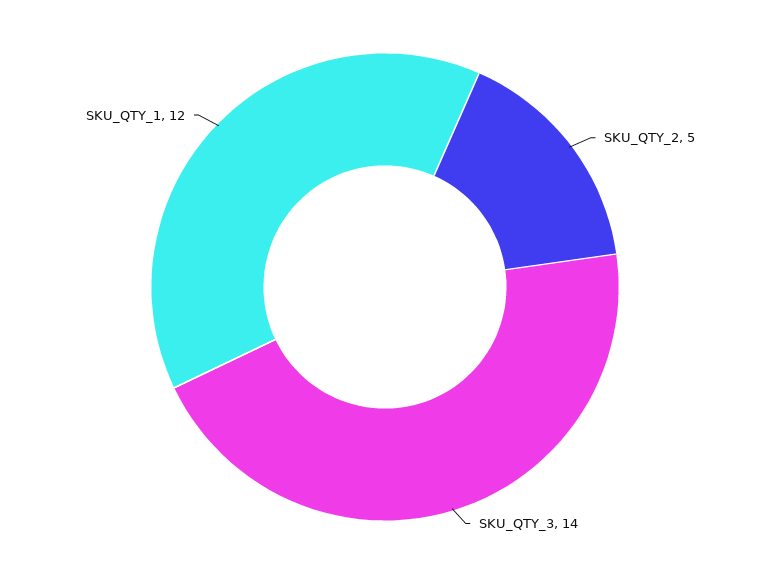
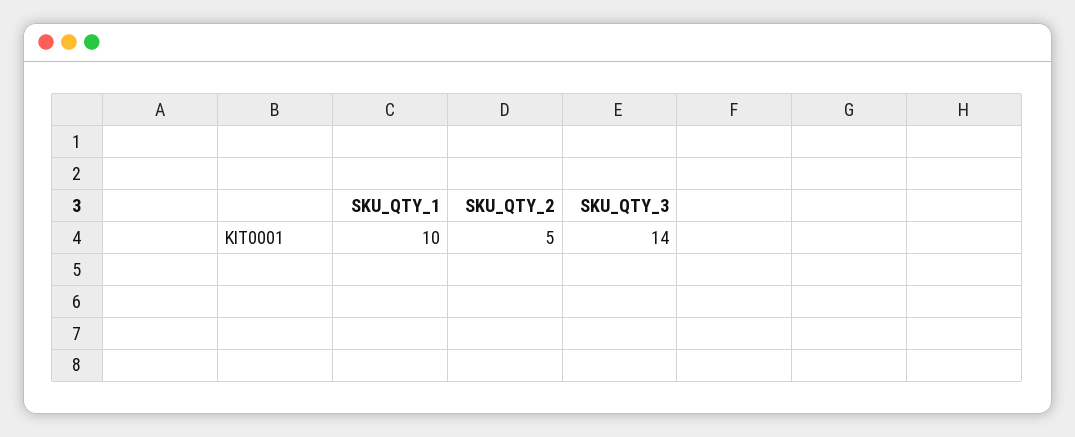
  {
    "SKU_QTY_2": 5,
    "SKU_QTY_3": 14,
-   "SKU_QTY_1": 12
+   "SKU_QTY_1": 10
  }

